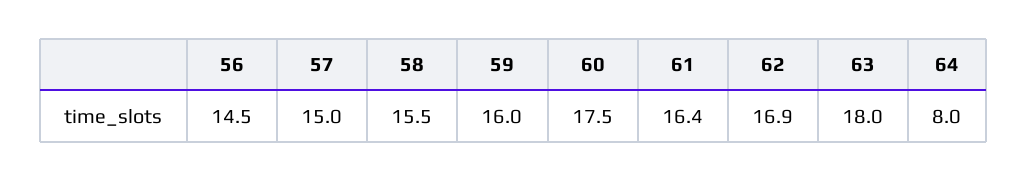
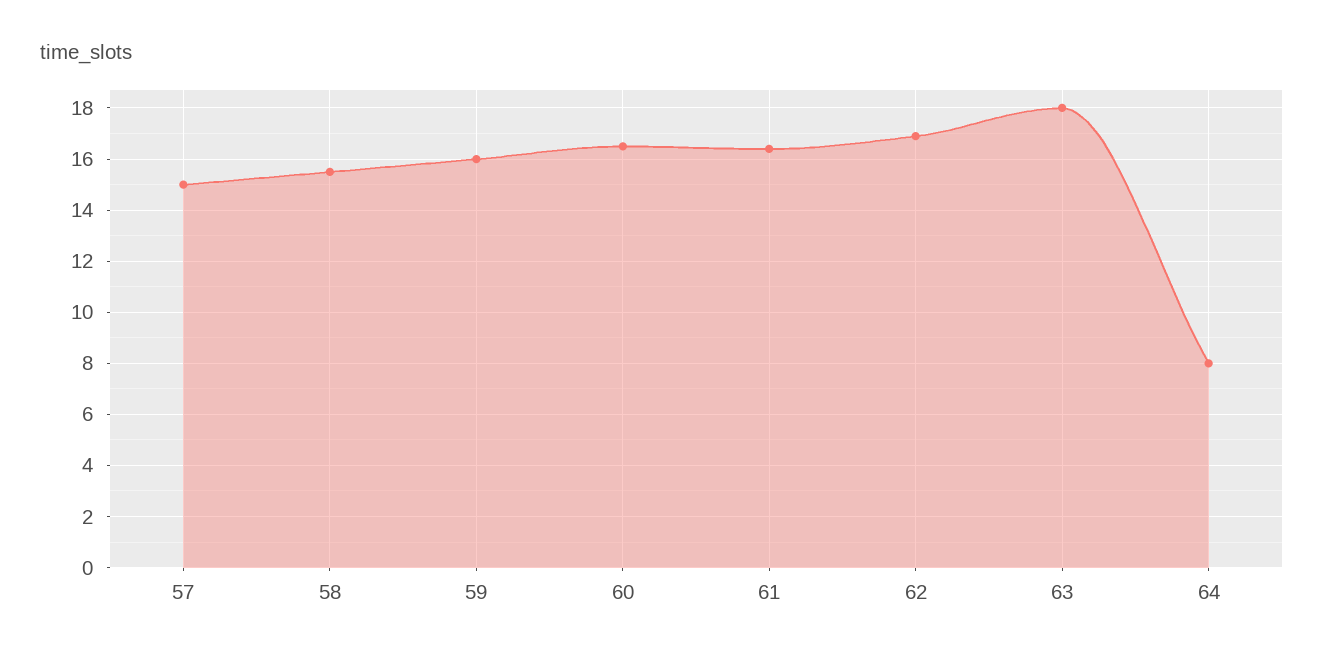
  {
-   "56": 14.5,
    "57": 15,
    "58": 15.5,
    "59": 16,
-   "60": 17.5,
+   "60": 16.5,
    "61": 16.4,
    "62": 16.9,
    "63": 18,
    "64": 8
  }

